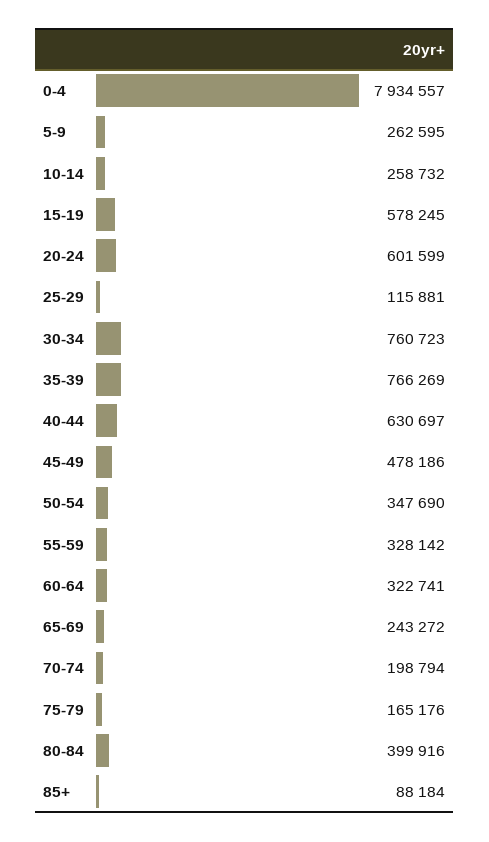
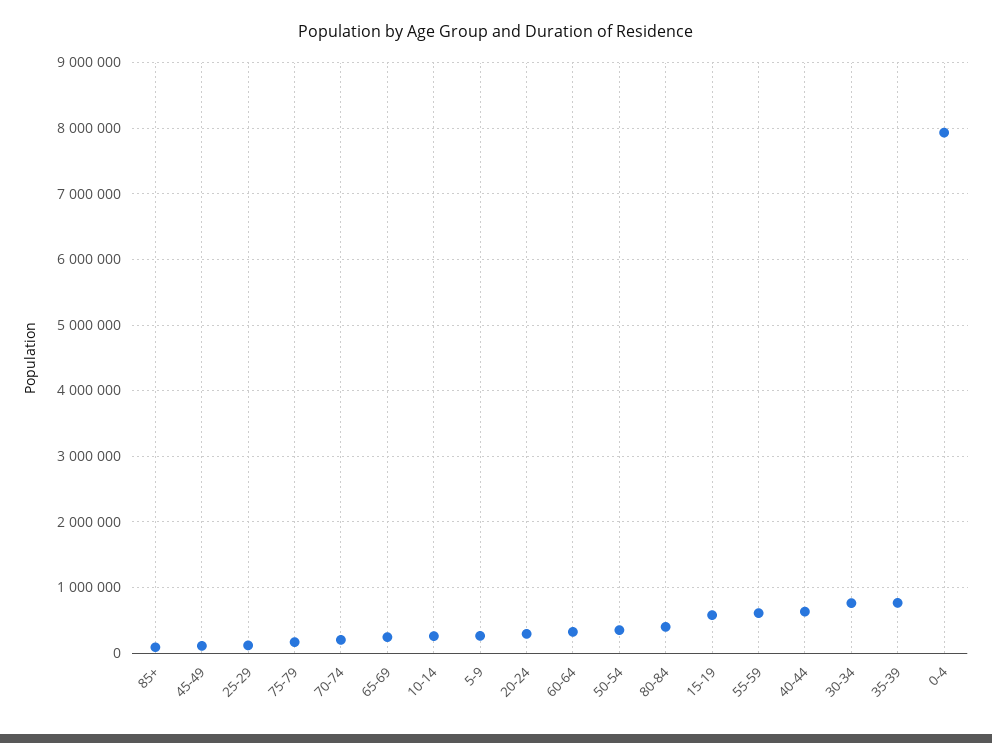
  {
    "0-4": 7934557,
    "5-9": 262595,
    "10-14": 258732,
    "15-19": 578245,
-   "20-24": 601599,
+   "20-24": 300000,
    "25-29": 115881,
    "30-34": 760723,
    "35-39": 766269,
    "40-44": 630697,
-   "45-49": 478186,
+   "45-49": 100000,
    "50-54": 347690,
-   "55-59": 328142,
+   "55-59": 600000,
    "60-64": 322741,
    "65-69": 243272,
    "70-74": 198794,
    "75-79": 165176,
    "80-84": 399916,
    "85+": 88184
  }

